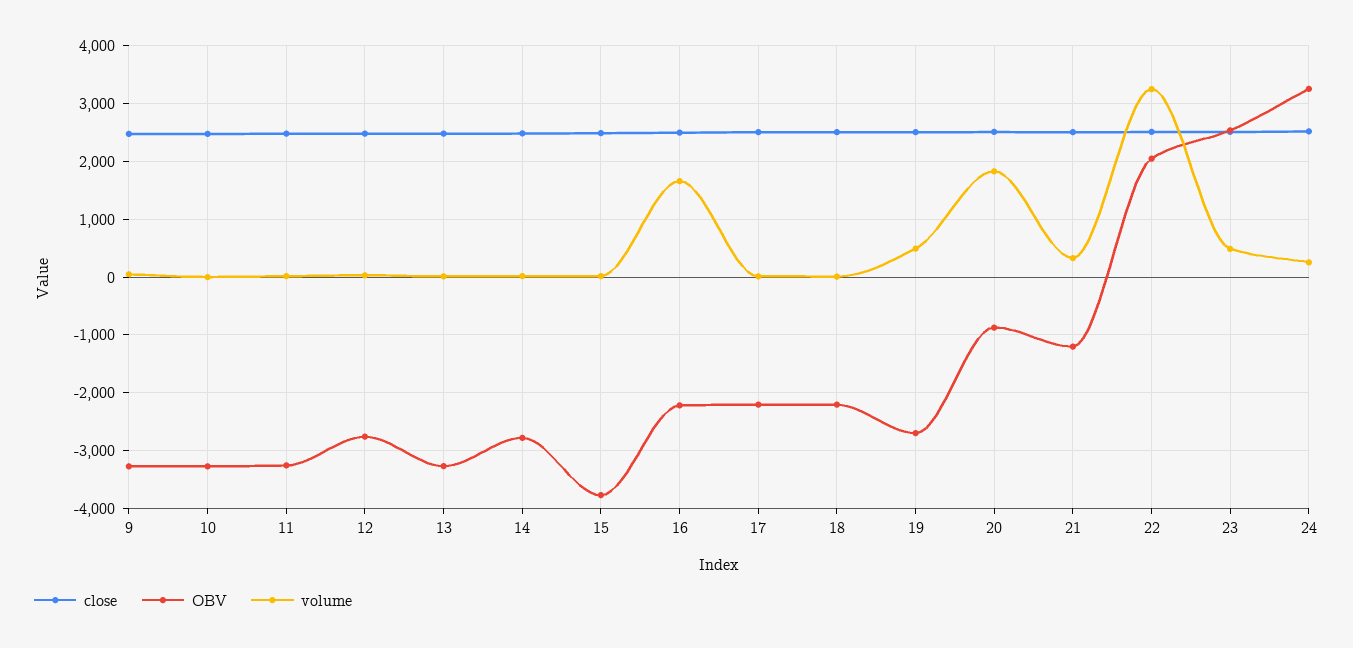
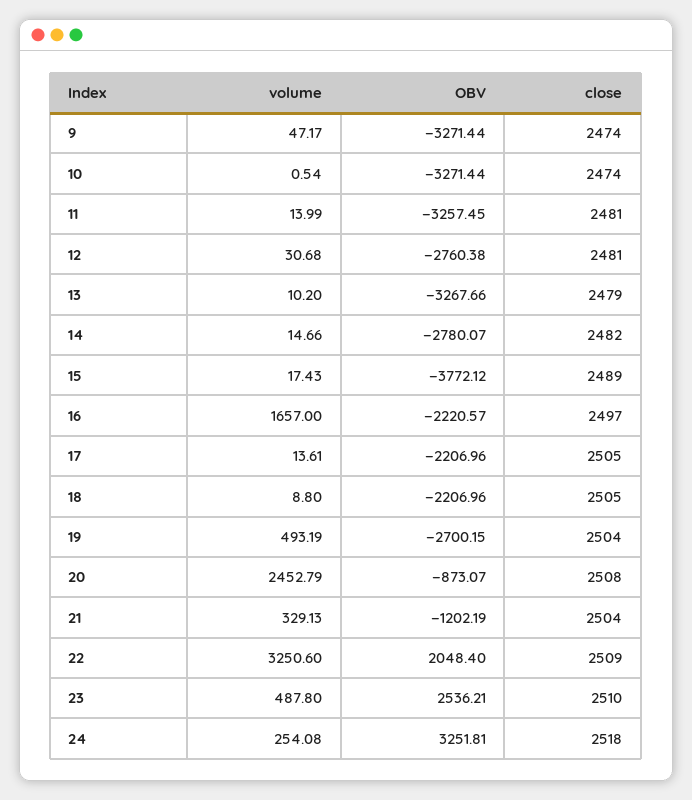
  {
    "close": {
      "9": 2474,
      "10": 2474,
      "11": 2481,
      "12": 2481,
      "13": 2479,
      "14": 2482,
      "15": 2489,
      "16": 2497,
      "17": 2505,
      "18": 2505,
      "19": 2504,
      "20": 2508,
      "21": 2504,
      "22": 2509,
      "23": 2510,
      "24": 2518
    },
    "OBV": {
      "9": -3271.44,
      "10": -3271.44,
      "11": -3257.45,
      "12": -2760.38,
      "13": -3267.66,
      "14": -2780.07,
      "15": -3772.12,
      "16": -2220.57,
      "17": -2206.96,
      "18": -2206.96,
      "19": -2700.15,
      "20": -873.07,
      "21": -1202.19,
      "22": 2048.4,
      "23": 2536.21,
      "24": 3251.81
    },
    "volume": {
      "9": 47.17,
      "10": 0.54,
      "11": 13.99,
      "12": 30.68,
      "13": 10.2,
      "14": 14.66,
      "15": 17.43,
      "16": 1657,
      "17": 13.61,
      "18": 8.8,
      "19": 493.19,
-     "20": 1800,
+     "20": 2452.79,
      "21": 329.13,
      "22": 3250.6,
      "23": 487.8,
      "24": 254.08
    }
  }

